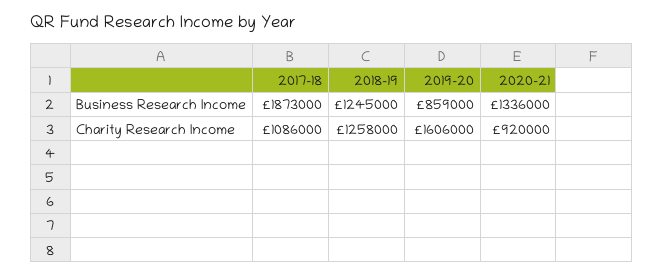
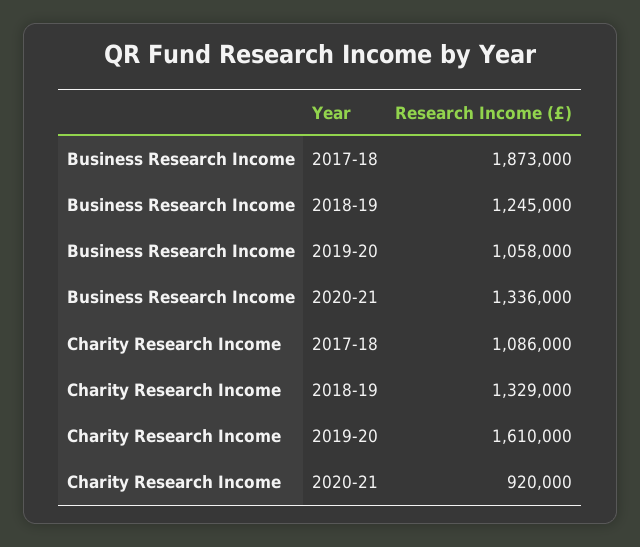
  {
    "2017-18": {
      "Business Research Income": 1873000,
      "Charity Research Income": 1086000
    },
    "2018-19": {
      "Business Research Income": 1245000,
-     "Charity Research Income": 1258000
+     "Charity Research Income": 1329000
    },
    "2019-20": {
-     "Business Research Income": 859000,
+     "Business Research Income": 1058000,
-     "Charity Research Income": 1606000
+     "Charity Research Income": 1610000
    },
    "2020-21": {
      "Business Research Income": 1336000,
      "Charity Research Income": 920000
    }
  }

